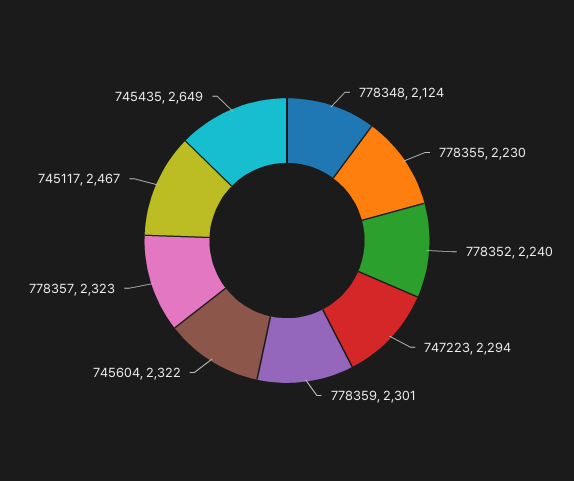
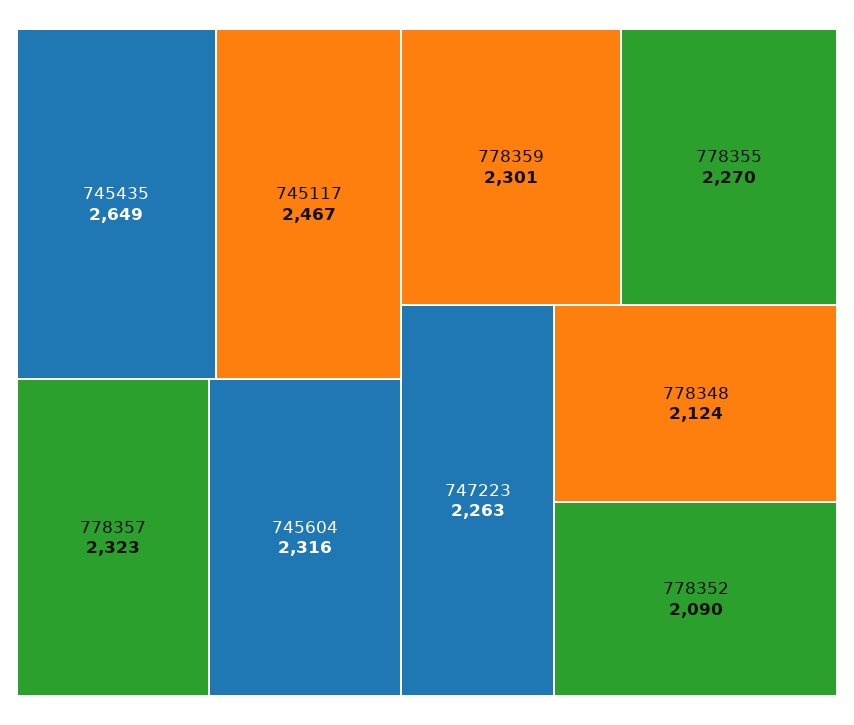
  {
    "778348": 2124,
-   "778355": 2230,
+   "778355": 2270,
-   "778352": 2240,
+   "778352": 2090,
-   "747223": 2294,
+   "747223": 2263,
    "778359": 2301,
-   "745604": 2322,
+   "745604": 2316,
    "778357": 2323,
    "745117": 2467,
    "745435": 2649
  }

